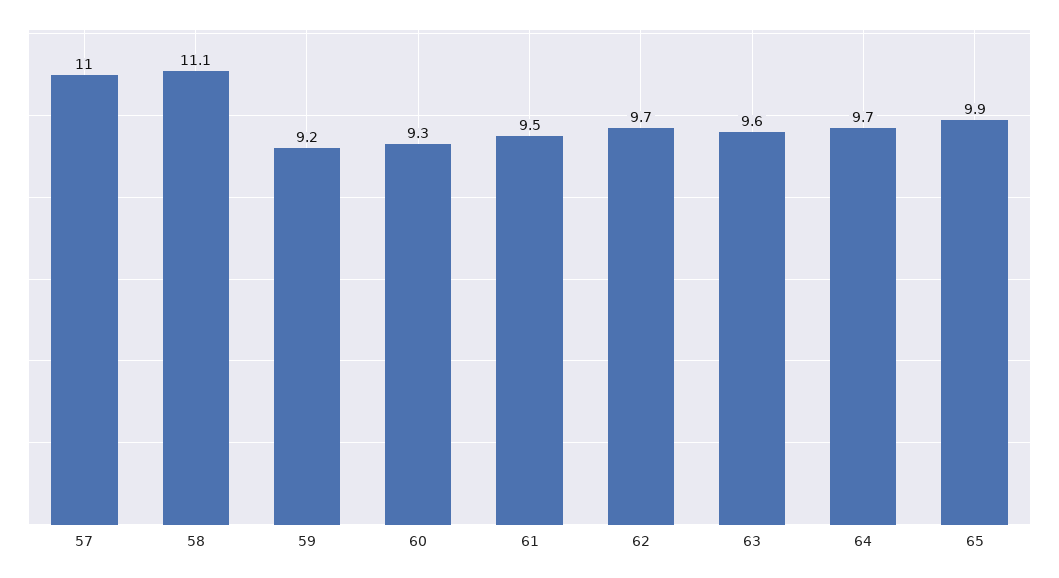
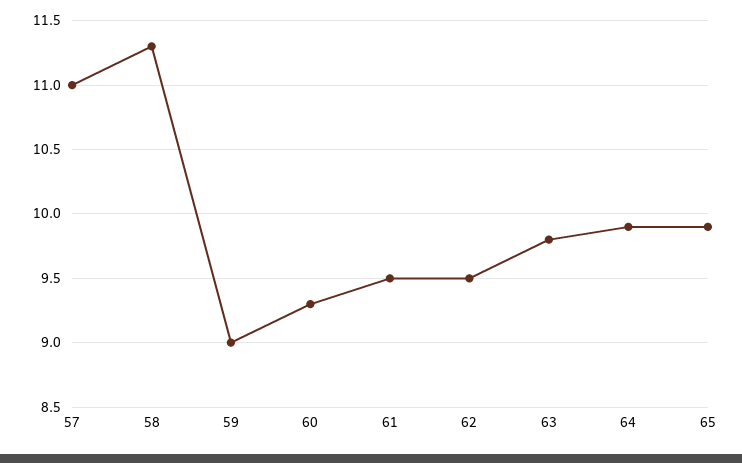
  {
    "57": 11,
-   "58": 11.1,
+   "58": 11.3,
-   "59": 9.2,
+   "59": 9,
    "60": 9.3,
    "61": 9.5,
-   "62": 9.7,
+   "62": 9.5,
-   "63": 9.6,
+   "63": 9.8,
-   "64": 9.7,
+   "64": 9.9,
    "65": 9.9
  }

